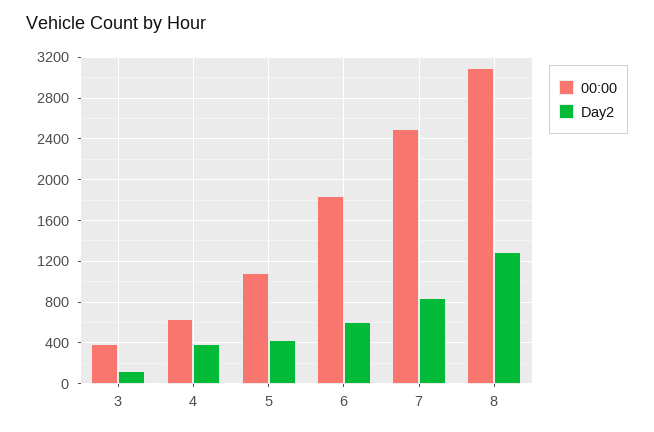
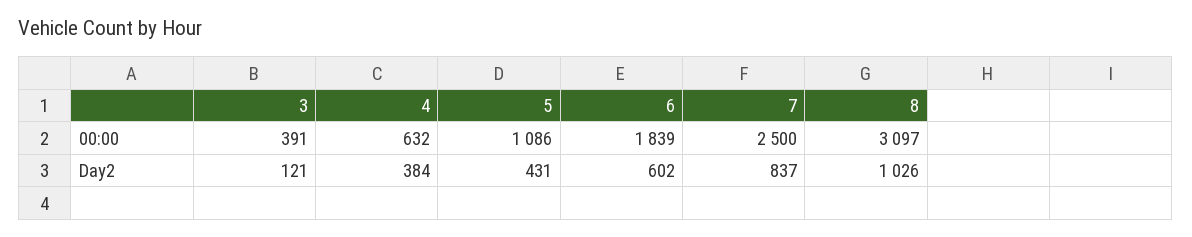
  {
    "00:00": {
      "3": 391,
      "4": 632,
      "5": 1086,
      "6": 1839,
      "7": 2500,
      "8": 3097
    },
    "Day2": {
      "3": 121,
      "4": 384,
      "5": 431,
      "6": 602,
      "7": 837,
-     "8": 1300
+     "8": 1026
    }
  }

